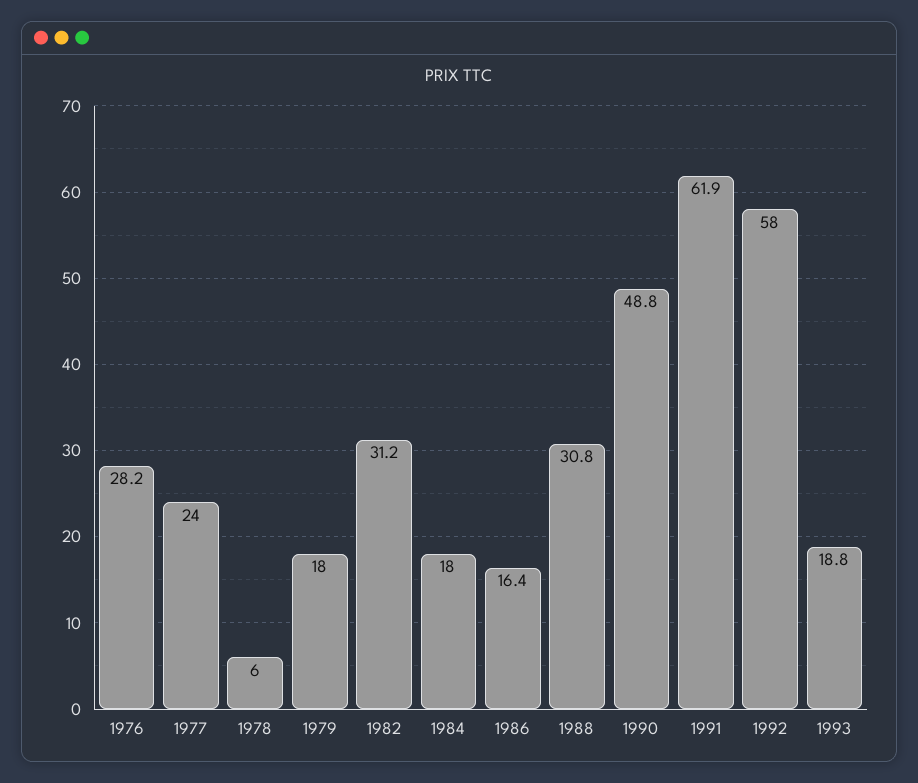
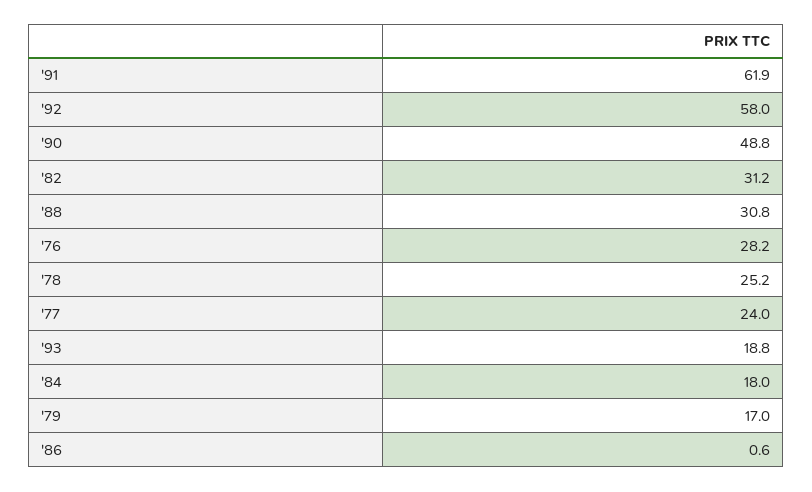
  {
    "1976": 28.2,
    "1977": 24,
-   "1978": 6,
+   "1978": 25.2,
-   "1979": 18,
+   "1979": 17,
    "1982": 31.2,
    "1984": 18,
-   "1986": 16.4,
+   "1986": 0.6,
    "1988": 30.8,
    "1990": 48.8,
    "1991": 61.9,
    "1992": 58,
    "1993": 18.8
  }

